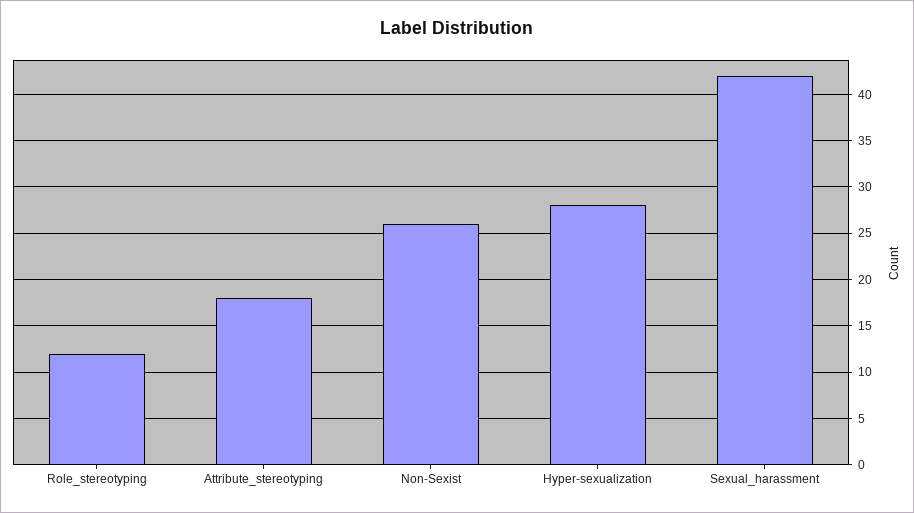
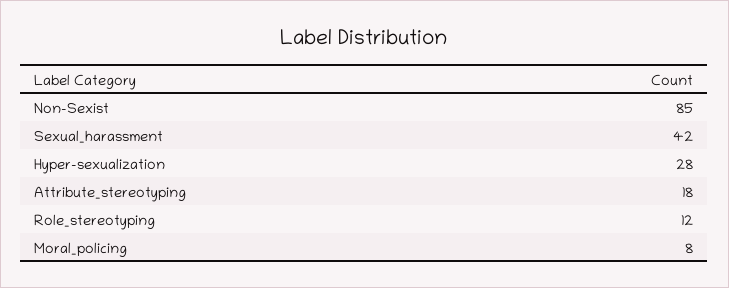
  {
    "Role_stereotyping": 12,
    "Attribute_stereotyping": 18,
-   "Non-Sexist": 26,
+   "Non-Sexist": 85,
    "Hyper-sexualization": 28,
-   "Sexual_harassment": 42
+   "Sexual_harassment": 42,
+   "Moral_policing": 8
  }

